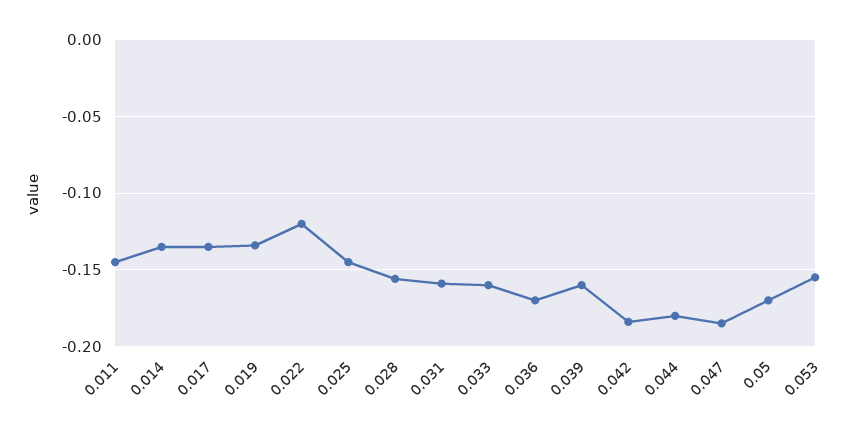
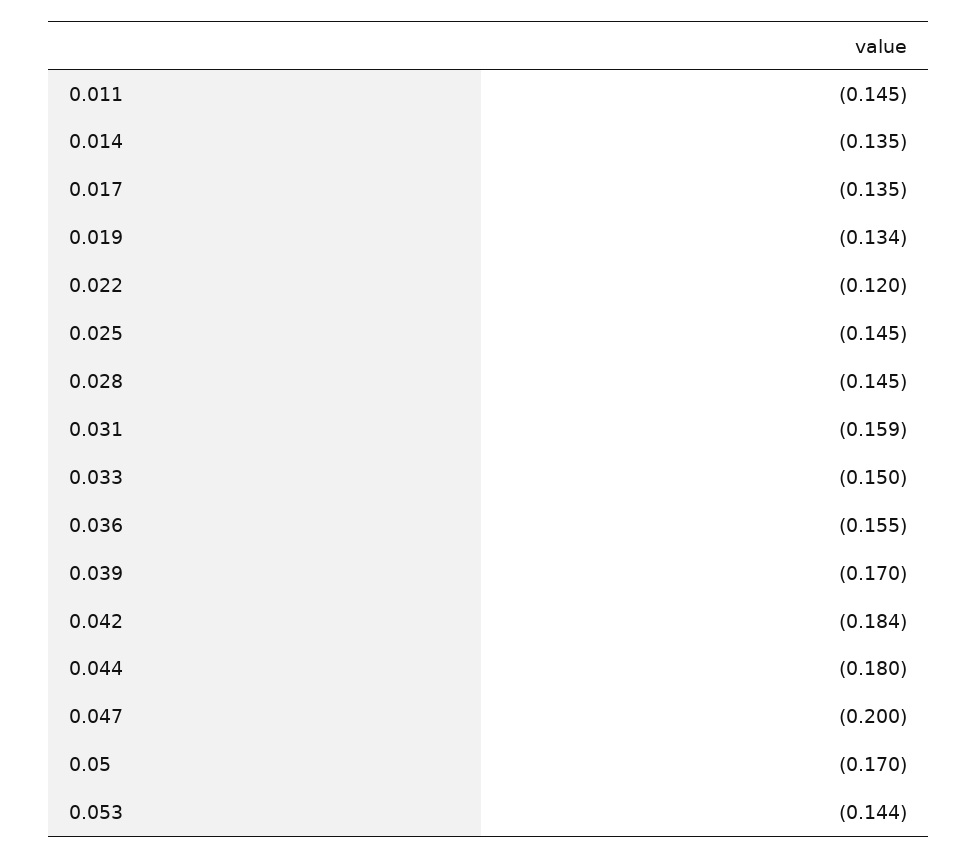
  {
    "0.011": -0.145,
    "0.014": -0.135,
    "0.017": -0.135,
    "0.019": -0.134,
    "0.022": -0.12,
    "0.025": -0.145,
-   "0.028": -0.155,
+   "0.028": -0.145,
    "0.031": -0.159,
-   "0.033": -0.16,
+   "0.033": -0.15,
-   "0.036": -0.17,
+   "0.036": -0.155,
-   "0.039": -0.16,
+   "0.039": -0.17,
    "0.042": -0.184,
    "0.044": -0.18,
-   "0.047": -0.185,
+   "0.047": -0.2,
    "0.05": -0.17,
-   "0.053": -0.155
+   "0.053": -0.144
  }

